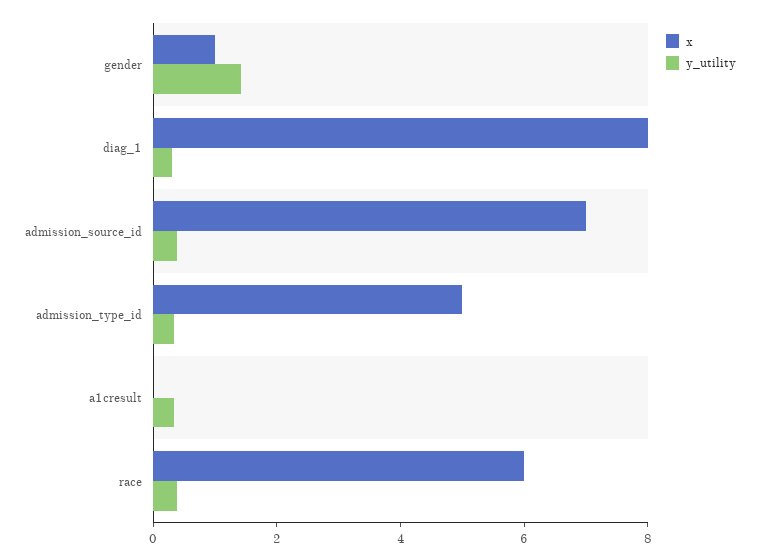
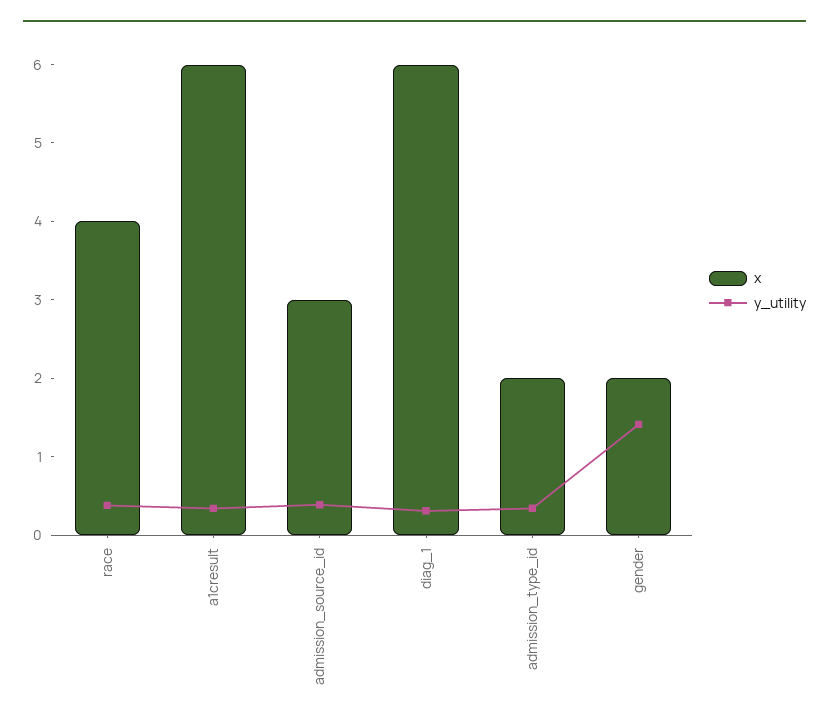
  {
    "x": {
-     "gender": 1,
+     "gender": 2,
-     "diag_1": 8,
+     "diag_1": 6,
-     "admission_source_id": 7,
+     "admission_source_id": 3,
-     "admission_type_id": 5,
+     "admission_type_id": 2,
-     "a1cresult": 0,
+     "a1cresult": 6,
-     "race": 6
+     "race": 4
    },
    "y_utility": {
      "gender": 1.4,
      "diag_1": 0.4,
      "admission_source_id": 0.4,
      "admission_type_id": 0.4,
      "a1cresult": 0.4,
      "race": 0.4
    }
  }

